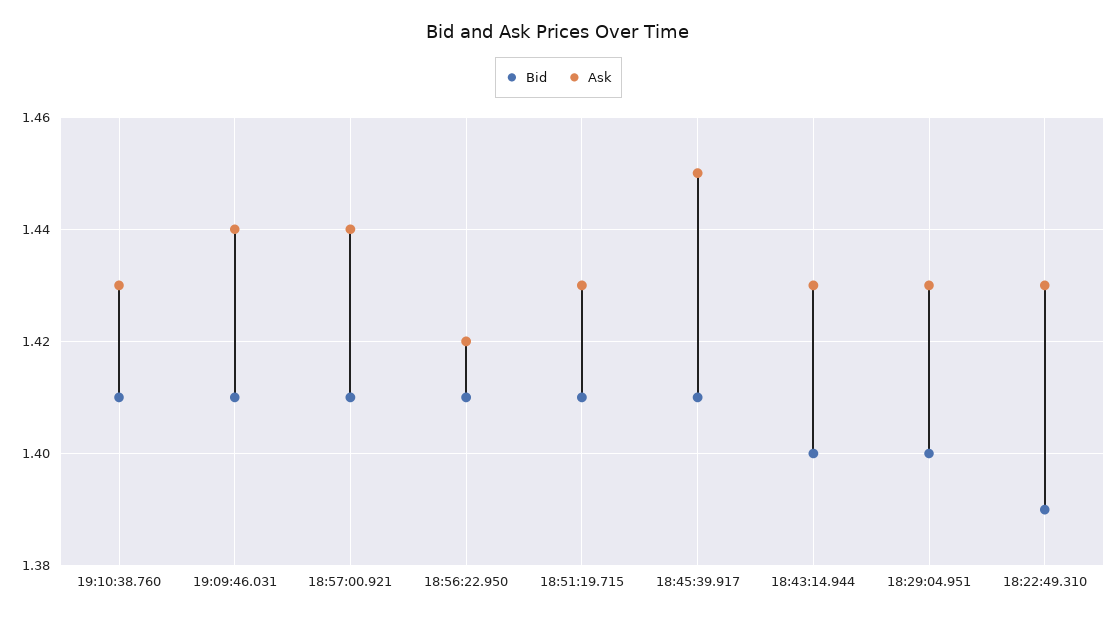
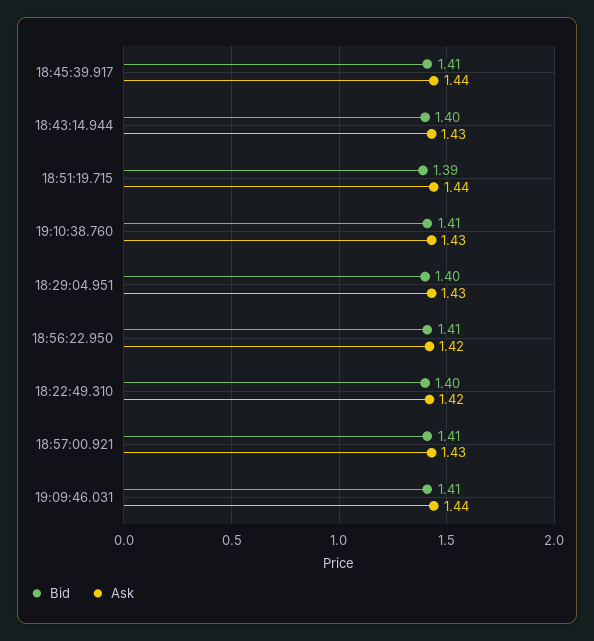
  {
    "Bid": {
      "19:10:38.760": 1.41,
      "19:09:46.031": 1.41,
      "18:57:00.921": 1.41,
      "18:56:22.950": 1.41,
-     "18:51:19.715": 1.41,
+     "18:51:19.715": 1.39,
      "18:45:39.917": 1.41,
      "18:43:14.944": 1.4,
      "18:29:04.951": 1.4,
-     "18:22:49.310": 1.39
+     "18:22:49.310": 1.4
    },
    "Ask": {
      "19:10:38.760": 1.43,
      "19:09:46.031": 1.44,
-     "18:57:00.921": 1.44,
+     "18:57:00.921": 1.43,
      "18:56:22.950": 1.42,
-     "18:51:19.715": 1.43,
+     "18:51:19.715": 1.44,
-     "18:45:39.917": 1.45,
+     "18:45:39.917": 1.44,
      "18:43:14.944": 1.43,
      "18:29:04.951": 1.43,
-     "18:22:49.310": 1.43
+     "18:22:49.310": 1.42
    }
  }

